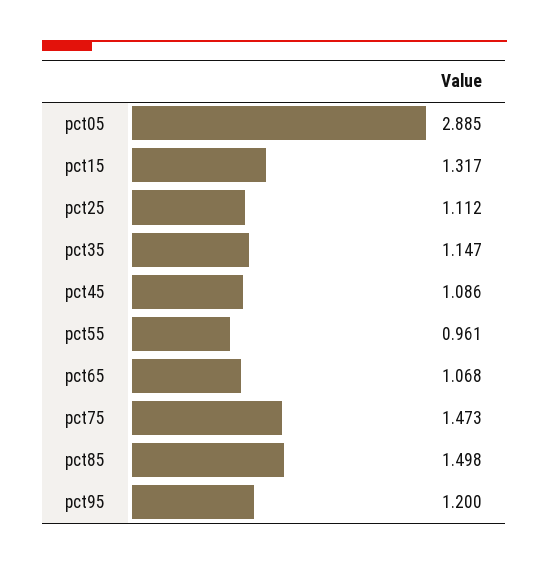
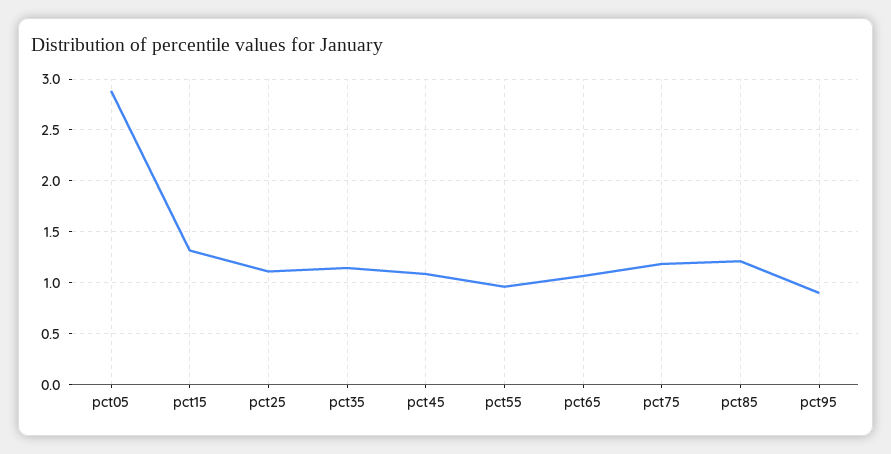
  {
    "pct05": 2.885,
    "pct15": 1.317,
    "pct25": 1.112,
    "pct35": 1.147,
    "pct45": 1.086,
    "pct55": 0.961,
    "pct65": 1.068,
-   "pct75": 1.473,
+   "pct75": 1.2,
-   "pct85": 1.498,
+   "pct85": 1.2,
-   "pct95": 1.2
+   "pct95": 0.9
  }

